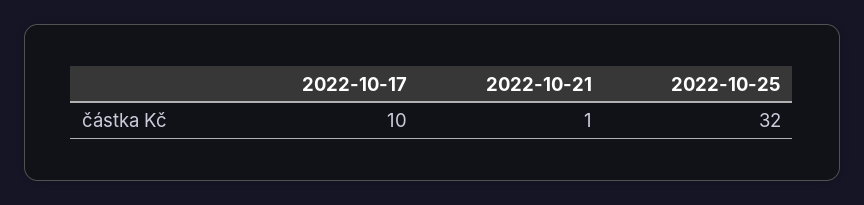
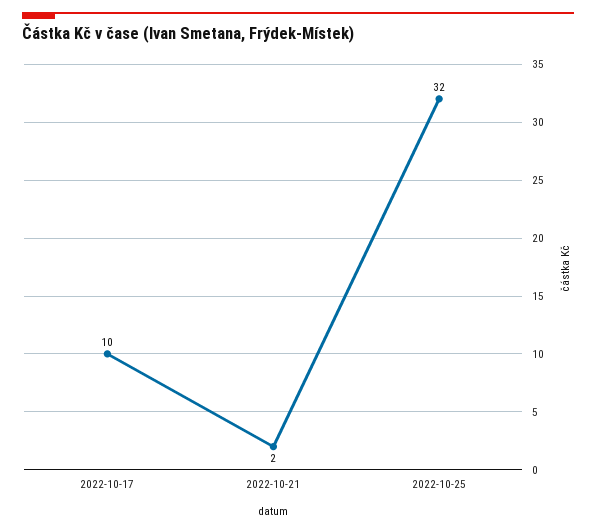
  {
    "2022-10-17": 10,
-   "2022-10-21": 1,
+   "2022-10-21": 2,
    "2022-10-25": 32
  }

